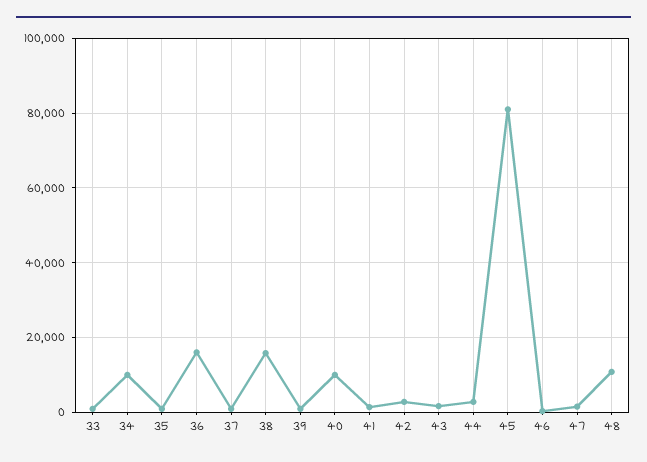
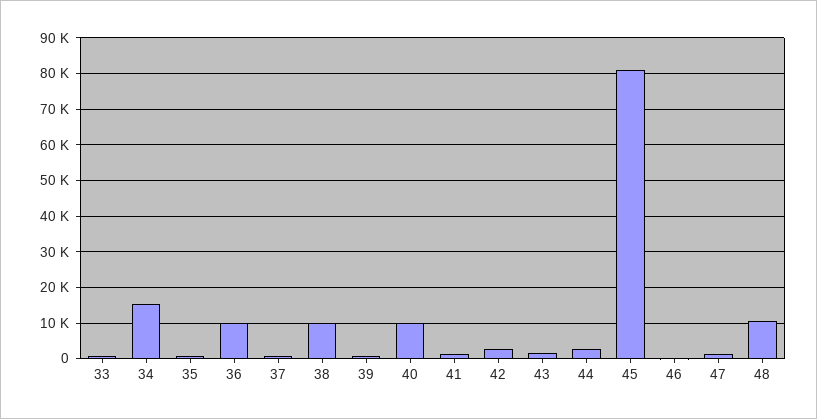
  {
    "33": 0,
-   "34": 10000,
+   "34": 16000,
    "35": 0,
-   "36": 16000,
+   "36": 10000,
    "37": 0,
-   "38": 16000,
+   "38": 10000,
    "39": 0,
    "40": 10000,
    "41": 2000,
    "42": 2000,
    "43": 2000,
    "44": 2000,
    "45": 80000,
    "46": 0,
    "47": 2000,
    "48": 10000
  }

